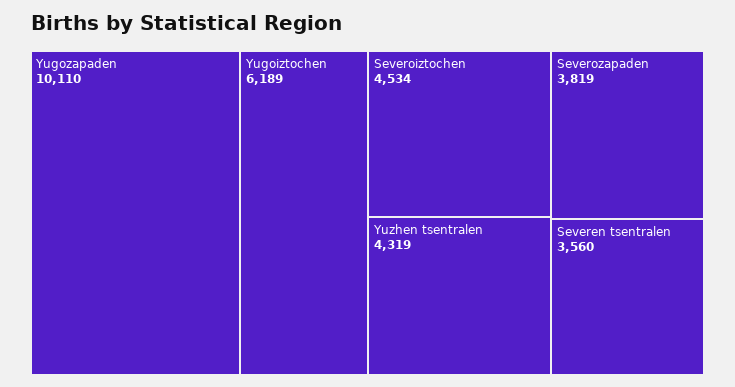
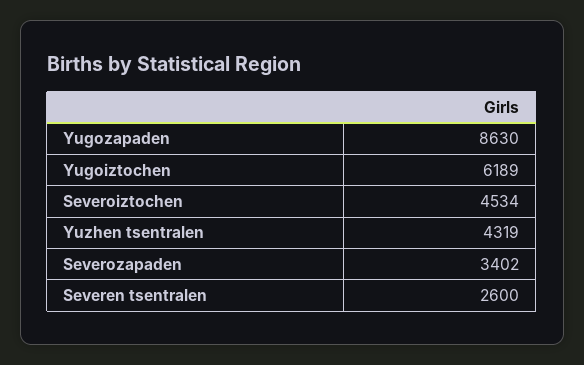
  {
-   "Yugozapaden": 10110,
+   "Yugozapaden": 8630,
    "Yugoiztochen": 6189,
    "Severoiztochen": 4534,
    "Yuzhen tsentralen": 4319,
-   "Severozapaden": 3819,
+   "Severozapaden": 3402,
-   "Severen tsentralen": 3560
+   "Severen tsentralen": 2600
  }

